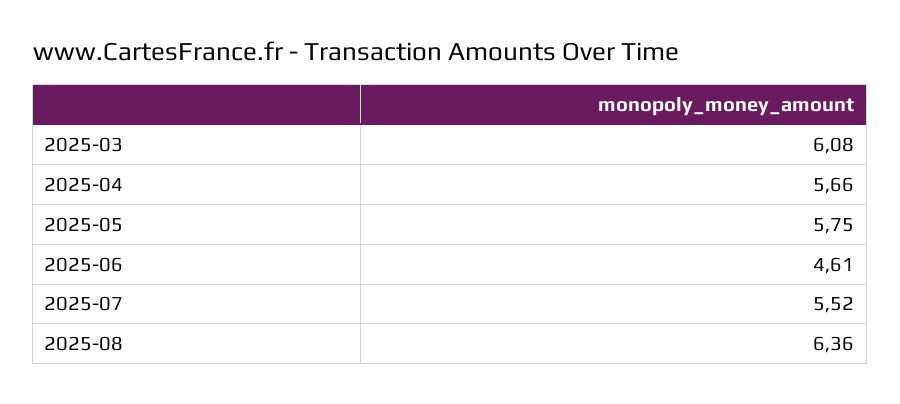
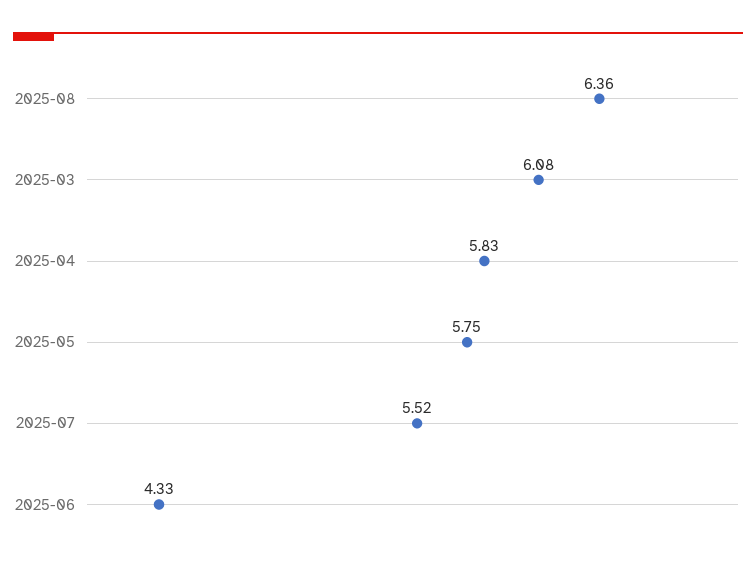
  {
    "2025-03": 6.08,
-   "2025-04": 5.66,
+   "2025-04": 5.83,
    "2025-05": 5.75,
-   "2025-06": 4.61,
+   "2025-06": 4.33,
    "2025-07": 5.52,
    "2025-08": 6.36
  }

